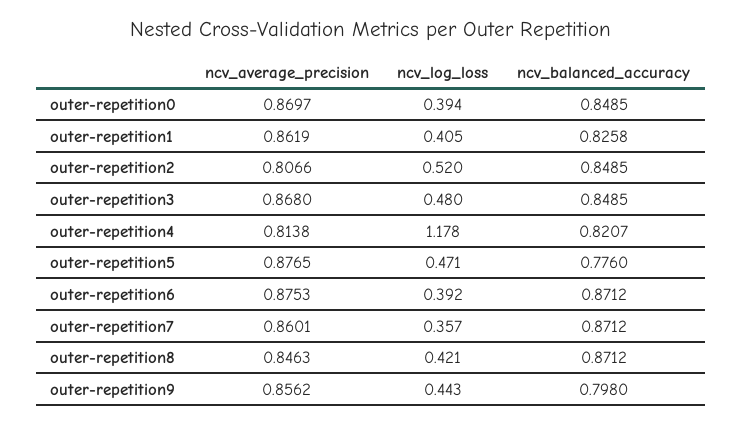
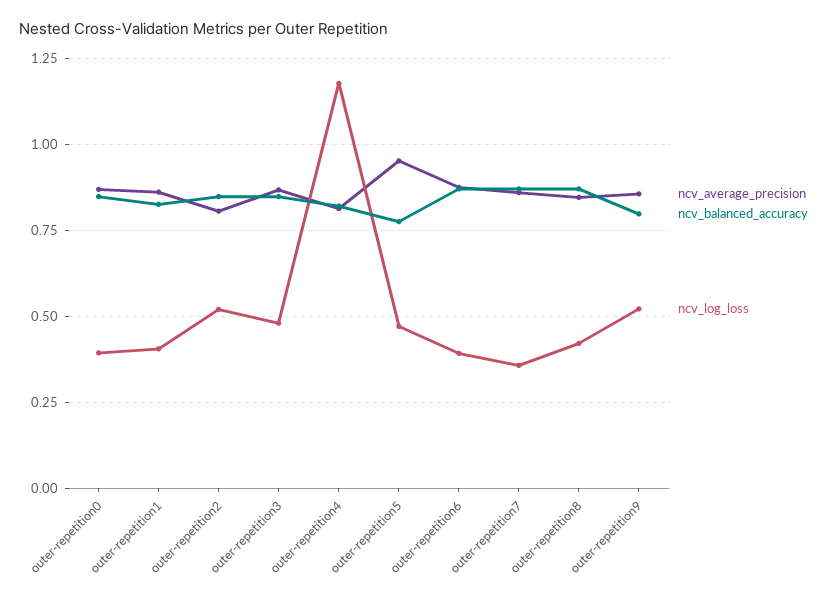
  {
    "ncv_average_precision": {
      "outer-repetition0": 0.8697,
      "outer-repetition1": 0.8619,
      "outer-repetition2": 0.8066,
      "outer-repetition3": 0.868,
      "outer-repetition4": 0.8138,
-     "outer-repetition5": 0.8765,
+     "outer-repetition5": 0.95,
      "outer-repetition6": 0.8753,
      "outer-repetition7": 0.8601,
      "outer-repetition8": 0.8463,
      "outer-repetition9": 0.8562
    },
    "ncv_log_loss": {
      "outer-repetition0": 0.394,
      "outer-repetition1": 0.405,
      "outer-repetition2": 0.52,
      "outer-repetition3": 0.48,
      "outer-repetition4": 1.178,
      "outer-repetition5": 0.471,
      "outer-repetition6": 0.392,
      "outer-repetition7": 0.357,
      "outer-repetition8": 0.421,
-     "outer-repetition9": 0.443
+     "outer-repetition9": 0.525
    },
    "ncv_balanced_accuracy": {
      "outer-repetition0": 0.8485,
      "outer-repetition1": 0.8258,
      "outer-repetition2": 0.8485,
      "outer-repetition3": 0.8485,
      "outer-repetition4": 0.8207,
      "outer-repetition5": 0.776,
      "outer-repetition6": 0.8712,
      "outer-repetition7": 0.8712,
      "outer-repetition8": 0.8712,
      "outer-repetition9": 0.798
    }
  }

